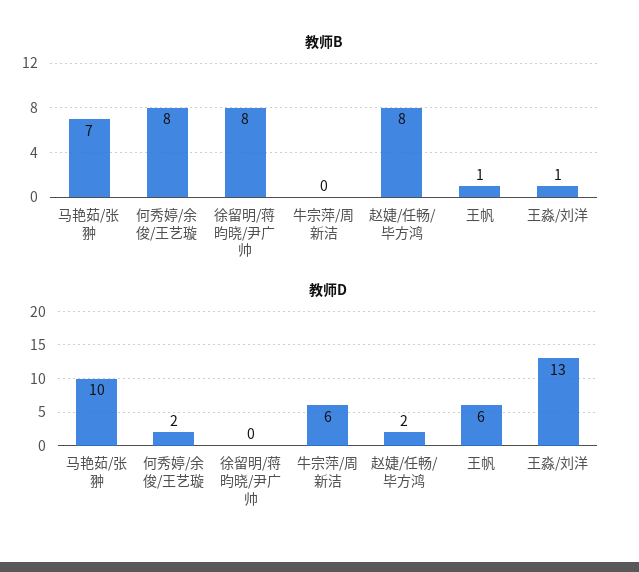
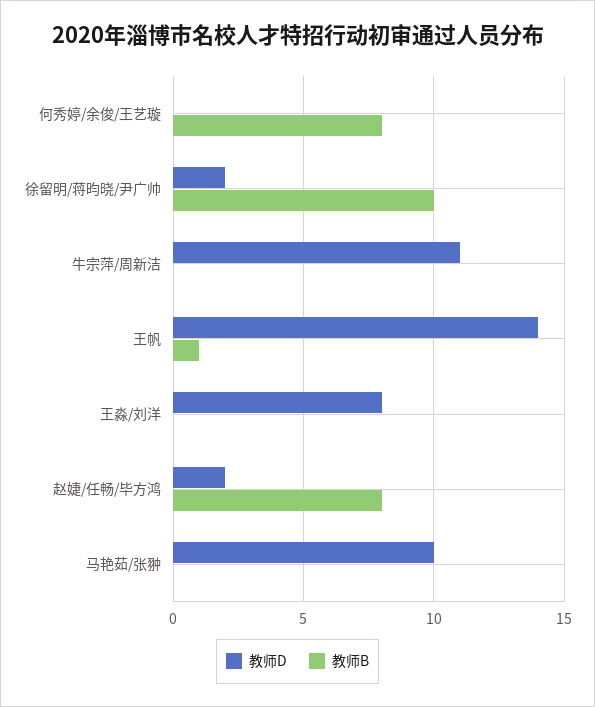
  {
    "教师B": {
-     "马艳茹/张翀": 7,
+     "马艳茹/张翀": 0,
      "何秀婷/余俊/王艺璇": 8,
-     "徐留明/蒋昀晓/尹广帅": 8,
+     "徐留明/蒋昀晓/尹广帅": 10,
      "牛宗萍/周新洁": 0,
      "赵婕/任畅/毕方鸿": 8,
      "王帆": 1,
-     "王淼/刘洋": 1
+     "王淼/刘洋": 0
    },
    "教师D": {
      "马艳茹/张翀": 10,
-     "何秀婷/余俊/王艺璇": 2,
+     "何秀婷/余俊/王艺璇": 0,
-     "徐留明/蒋昀晓/尹广帅": 0,
+     "徐留明/蒋昀晓/尹广帅": 2,
-     "牛宗萍/周新洁": 6,
+     "牛宗萍/周新洁": 11,
      "赵婕/任畅/毕方鸿": 2,
-     "王帆": 6,
+     "王帆": 14,
-     "王淼/刘洋": 13
+     "王淼/刘洋": 8
    }
  }

